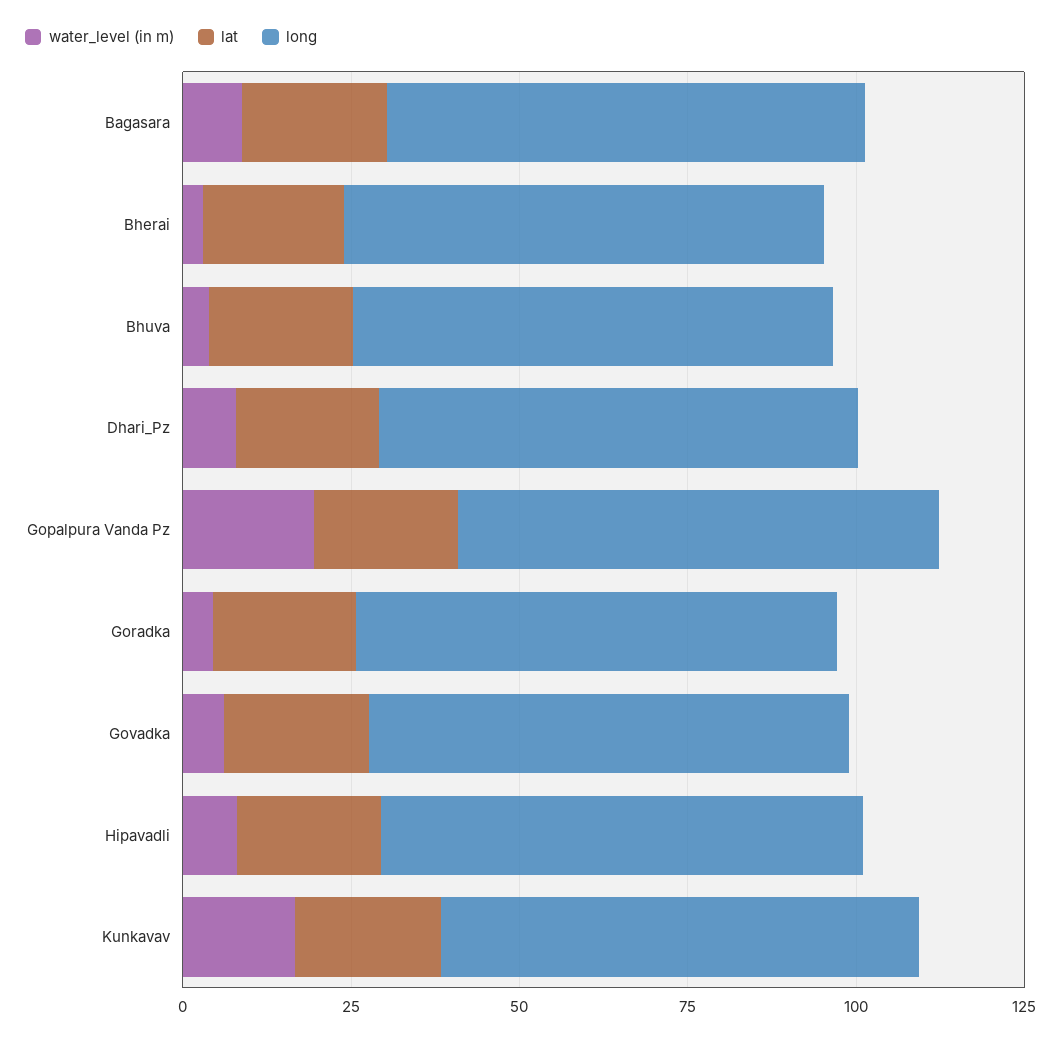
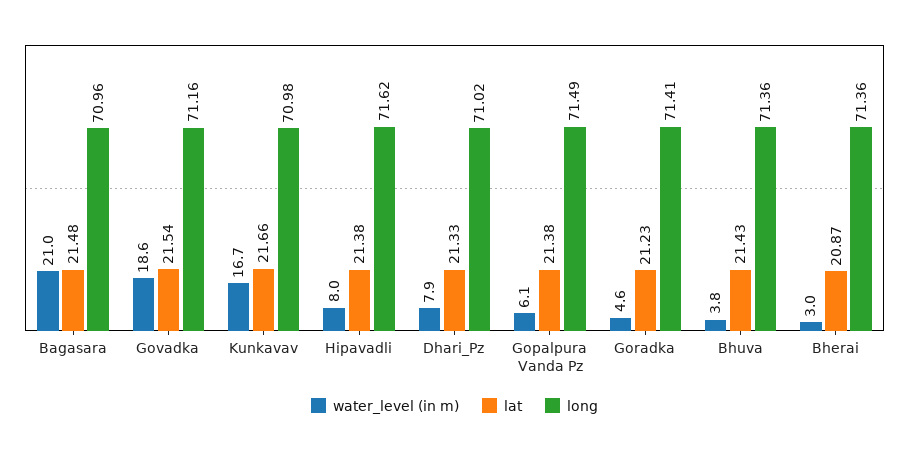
  {
    "water_level (in m)": {
-     "Bagasara": 10,
+     "Bagasara": 21,
      "Bherai": 3,
      "Bhuva": 3.8,
      "Dhari_Pz": 7.9,
-     "Gopalpura Vanda Pz": 20,
+     "Gopalpura Vanda Pz": 6.1,
      "Goradka": 4.6,
-     "Govadka": 5,
+     "Govadka": 18.6,
      "Hipavadli": 8,
      "Kunkavav": 16.7
    },
    "lat": {
      "Bagasara": 21.48,
      "Bherai": 20.87,
      "Bhuva": 21.43,
      "Dhari_Pz": 21.33,
      "Gopalpura Vanda Pz": 21.38,
      "Goradka": 21.23,
      "Govadka": 21.54,
      "Hipavadli": 21.38,
      "Kunkavav": 21.66
    },
    "long": {
      "Bagasara": 70.96,
      "Bherai": 71.36,
      "Bhuva": 71.36,
      "Dhari_Pz": 71.02,
      "Gopalpura Vanda Pz": 71.49,
      "Goradka": 71.41,
      "Govadka": 71.16,
      "Hipavadli": 71.62,
      "Kunkavav": 70.98
    }
  }

